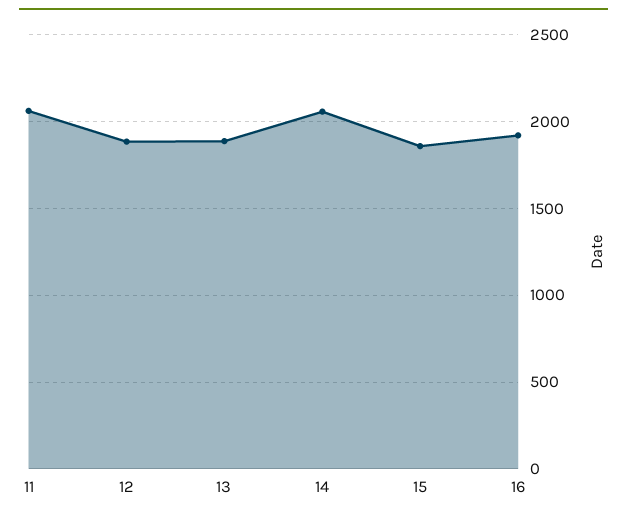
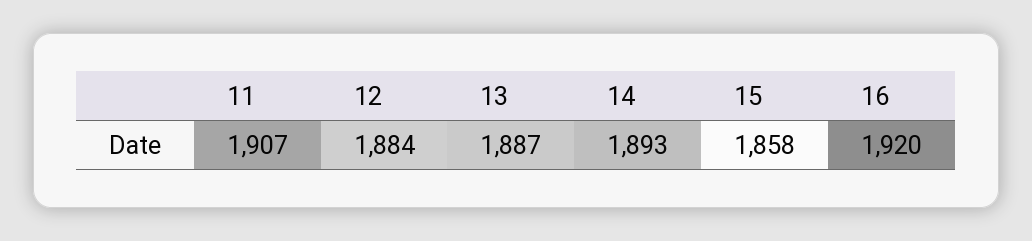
  {
-   "11": 2050,
+   "11": 1907,
    "12": 1884,
    "13": 1887,
-   "14": 2050,
+   "14": 1893,
    "15": 1858,
    "16": 1920
  }

